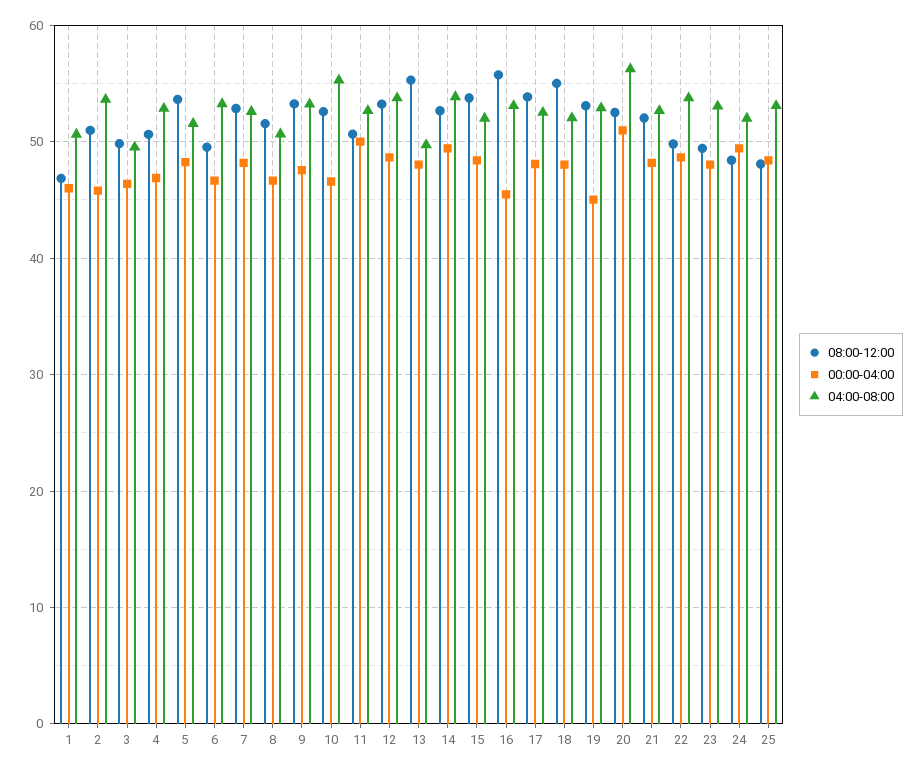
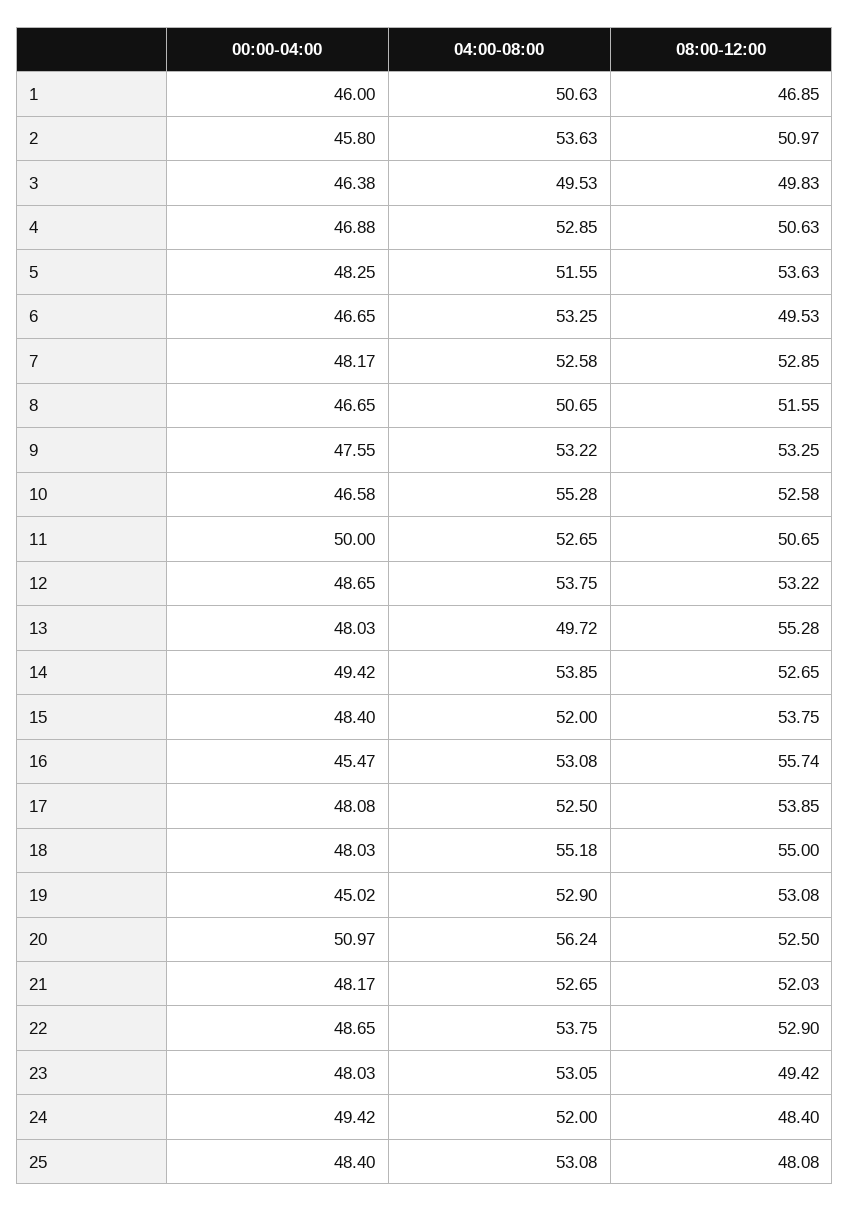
  {
    "08:00-12:00": {
      "1": 46.85,
      "2": 50.97,
      "3": 49.83,
      "4": 50.63,
      "5": 53.63,
      "6": 49.53,
      "7": 52.85,
      "8": 51.55,
      "9": 53.25,
      "10": 52.58,
      "11": 50.65,
      "12": 53.22,
      "13": 55.28,
      "14": 52.65,
      "15": 53.75,
      "16": 55.74,
      "17": 53.85,
      "18": 55,
      "19": 53.08,
      "20": 52.5,
      "21": 52.03,
-     "22": 50,
+     "22": 52.9,
      "23": 49.42,
      "24": 48.4,
      "25": 48.08
    },
    "00:00-04:00": {
      "1": 46,
      "2": 45.8,
      "3": 46.38,
      "4": 46.88,
      "5": 48.25,
      "6": 46.65,
      "7": 48.17,
      "8": 46.65,
      "9": 47.55,
      "10": 46.58,
      "11": 50,
      "12": 48.65,
      "13": 48.03,
      "14": 49.42,
      "15": 48.4,
      "16": 45.47,
      "17": 48.08,
      "18": 48.03,
      "19": 45.02,
      "20": 50.97,
      "21": 48.17,
      "22": 48.65,
      "23": 48.03,
      "24": 49.42,
      "25": 48.4
    },
    "04:00-08:00": {
      "1": 50.63,
      "2": 53.63,
      "3": 49.53,
      "4": 52.85,
      "5": 51.55,
      "6": 53.25,
      "7": 52.58,
      "8": 50.65,
      "9": 53.22,
      "10": 55.28,
      "11": 52.65,
      "12": 53.75,
      "13": 49.72,
      "14": 53.85,
      "15": 52,
      "16": 53.08,
      "17": 52.5,
-     "18": 52,
+     "18": 55.18,
      "19": 52.9,
      "20": 56.24,
      "21": 52.65,
      "22": 53.75,
      "23": 53.05,
      "24": 52,
      "25": 53.08
    }
  }

